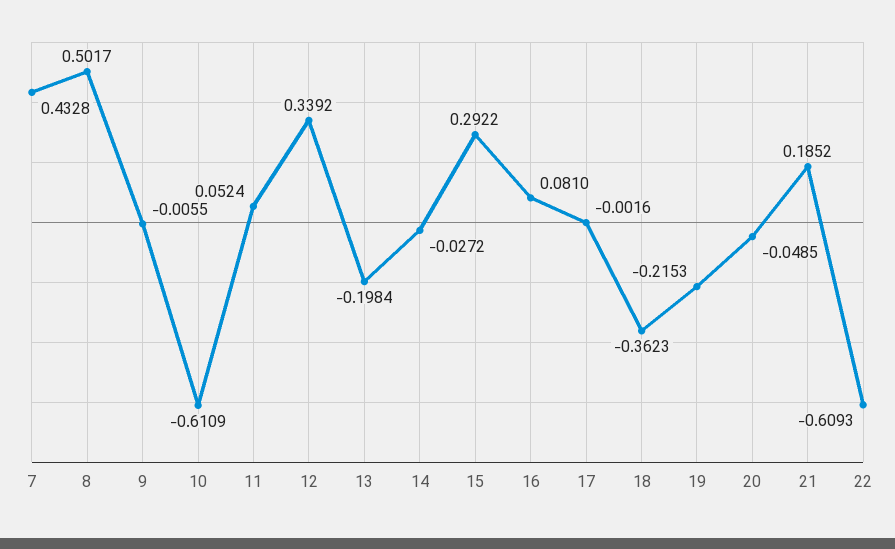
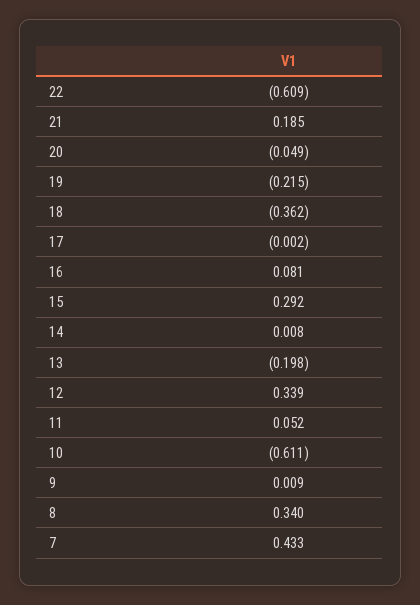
  {
    "7": 0.4328,
-   "8": 0.5017,
+   "8": 0.34,
-   "9": -0.0055,
+   "9": 0.009,
    "10": -0.6109,
    "11": 0.0524,
    "12": 0.3392,
    "13": -0.1984,
-   "14": -0.0272,
+   "14": 0.008,
    "15": 0.2922,
    "16": 0.081,
    "17": -0.0016,
    "18": -0.3623,
    "19": -0.2153,
    "20": -0.0485,
    "21": 0.1852,
    "22": -0.6093
  }

